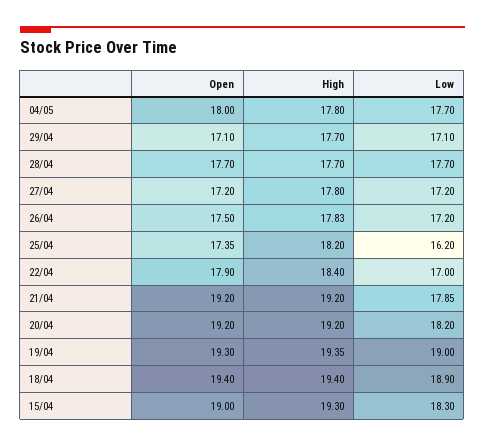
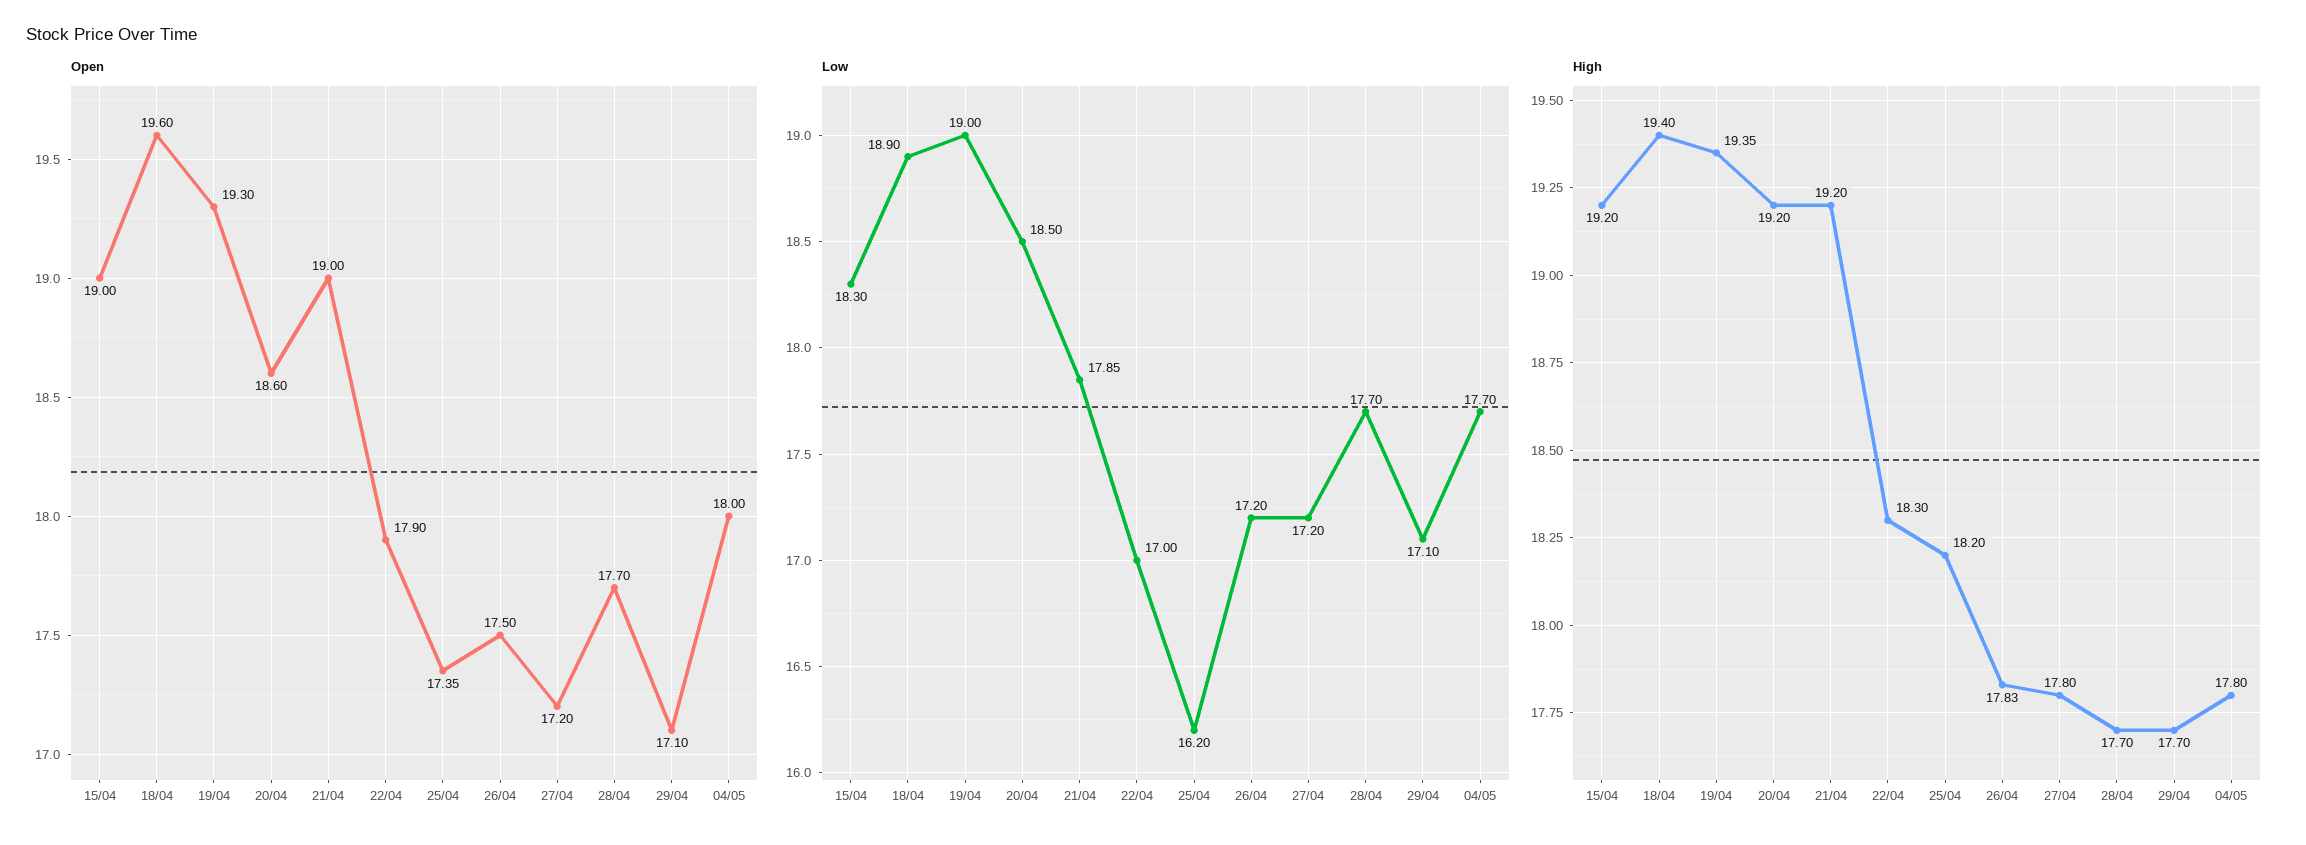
  {
    "Open": {
      "04/05": 18,
      "29/04": 17.1,
      "28/04": 17.7,
      "27/04": 17.2,
      "26/04": 17.5,
      "25/04": 17.35,
      "22/04": 17.9,
-     "21/04": 19.2,
+     "21/04": 19,
-     "20/04": 19.2,
+     "20/04": 18.6,
      "19/04": 19.3,
-     "18/04": 19.4,
+     "18/04": 19.6,
      "15/04": 19
    },
    "High": {
      "04/05": 17.8,
      "29/04": 17.7,
      "28/04": 17.7,
      "27/04": 17.8,
      "26/04": 17.83,
      "25/04": 18.2,
-     "22/04": 18.4,
+     "22/04": 18.3,
      "21/04": 19.2,
      "20/04": 19.2,
      "19/04": 19.35,
      "18/04": 19.4,
-     "15/04": 19.3
+     "15/04": 19.2
    },
    "Low": {
      "04/05": 17.7,
      "29/04": 17.1,
      "28/04": 17.7,
      "27/04": 17.2,
      "26/04": 17.2,
      "25/04": 16.2,
      "22/04": 17,
      "21/04": 17.85,
-     "20/04": 18.2,
+     "20/04": 18.5,
      "19/04": 19,
      "18/04": 18.9,
      "15/04": 18.3
    }
  }

